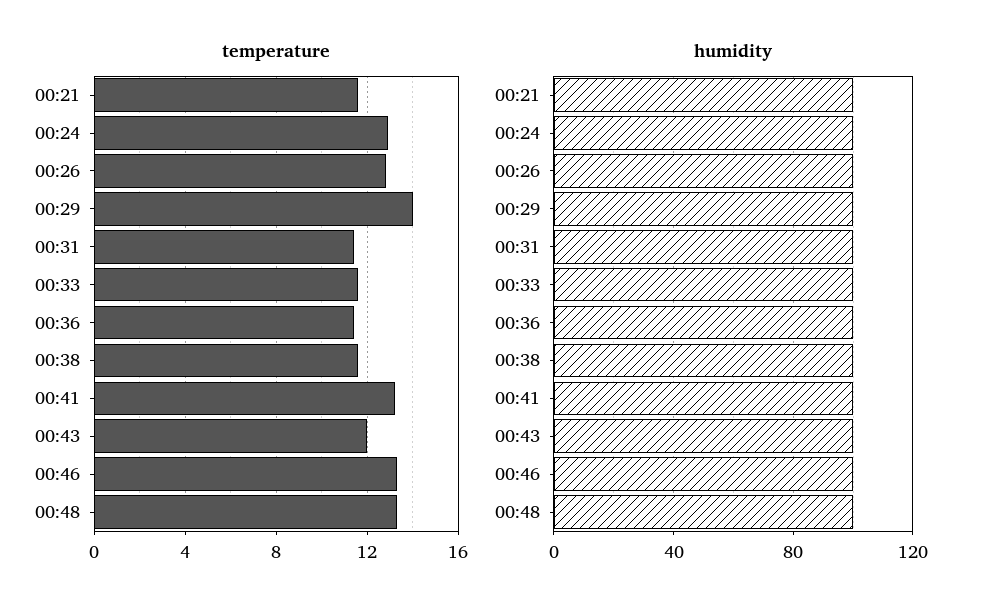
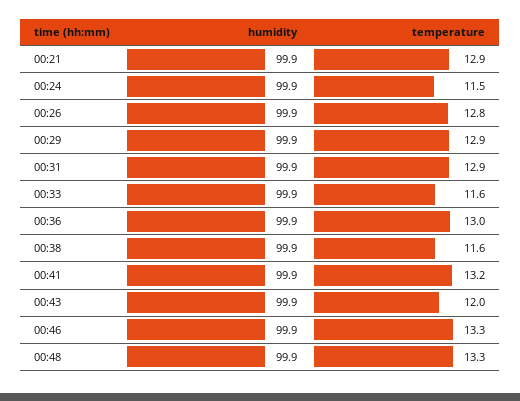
  {
    "temperature": {
-     "00:21": 11.5,
+     "00:21": 12.9,
-     "00:24": 13,
+     "00:24": 11.5,
      "00:26": 12.8,
-     "00:29": 14,
+     "00:29": 12.9,
-     "00:31": 11.5,
+     "00:31": 12.9,
      "00:33": 11.6,
-     "00:36": 11.5,
+     "00:36": 13,
      "00:38": 11.6,
      "00:41": 13.2,
      "00:43": 12,
      "00:46": 13.3,
      "00:48": 13.3
    },
    "humidity": {
      "00:21": 99.9,
      "00:24": 99.9,
      "00:26": 99.9,
      "00:29": 99.9,
      "00:31": 99.9,
      "00:33": 99.9,
      "00:36": 99.9,
      "00:38": 99.9,
      "00:41": 99.9,
      "00:43": 99.9,
      "00:46": 99.9,
      "00:48": 99.9
    }
  }

